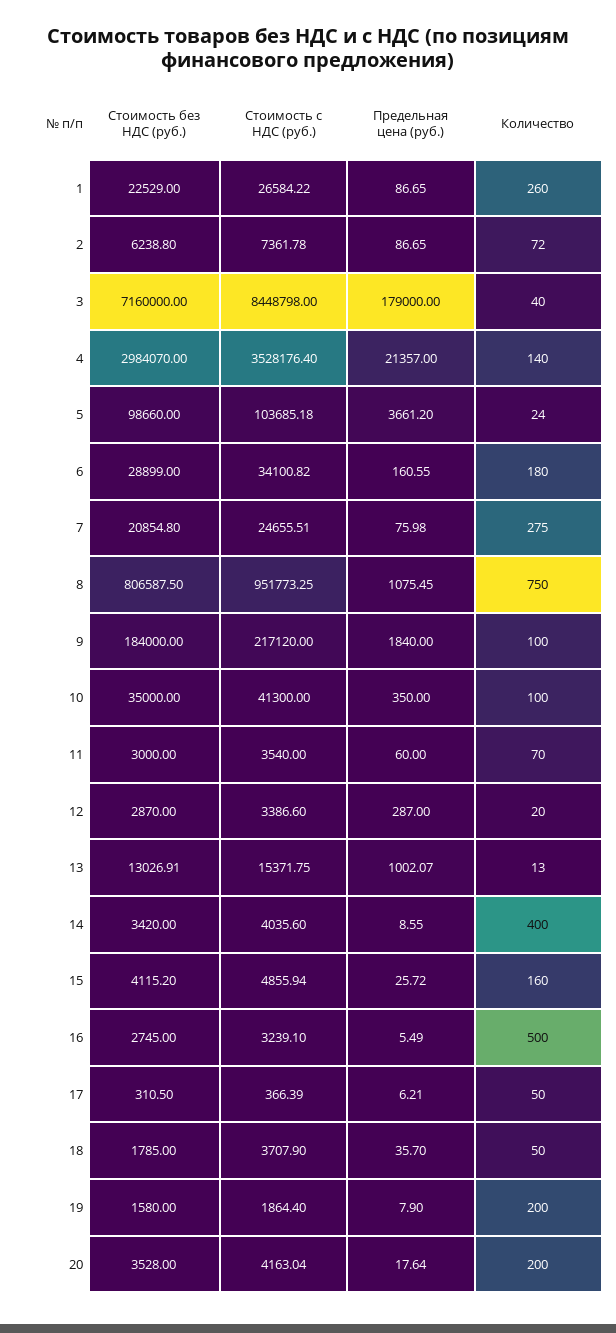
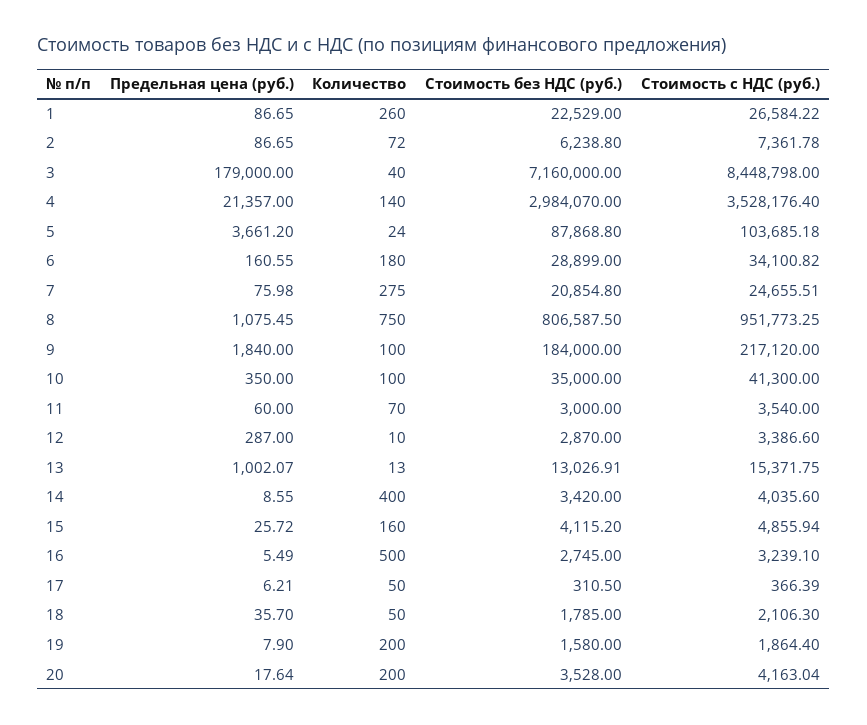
  {
    "Стоимость без НДС (руб.)": {
      "1": 22529,
      "2": 6238.8,
      "3": 7160000,
      "4": 2984070,
-     "5": 98660,
+     "5": 87868.8,
      "6": 28899,
      "7": 20854.8,
      "8": 806587.5,
      "9": 184000,
      "10": 35000,
      "11": 3000,
      "12": 2870,
      "13": 13026.91,
      "14": 3420,
      "15": 4115.2,
      "16": 2745,
      "17": 310.5,
      "18": 1785,
      "19": 1580,
      "20": 3528
    },
    "Стоимость с НДС (руб.)": {
      "1": 26584.22,
      "2": 7361.78,
      "3": 8448798,
      "4": 3528176.4,
      "5": 103685.18,
      "6": 34100.82,
      "7": 24655.51,
      "8": 951773.25,
      "9": 217120,
      "10": 41300,
      "11": 3540,
      "12": 3386.6,
      "13": 15371.75,
      "14": 4035.6,
      "15": 4855.94,
      "16": 3239.1,
      "17": 366.39,
-     "18": 3707.9,
+     "18": 2106.3,
      "19": 1864.4,
      "20": 4163.04
    },
    "Предельная цена (руб.)": {
      "1": 86.65,
      "2": 86.65,
      "3": 179000,
      "4": 21357,
      "5": 3661.2,
      "6": 160.55,
      "7": 75.98,
      "8": 1075.45,
      "9": 1840,
      "10": 350,
      "11": 60,
      "12": 287,
      "13": 1002.07,
      "14": 8.55,
      "15": 25.72,
      "16": 5.49,
      "17": 6.21,
      "18": 35.7,
      "19": 7.9,
      "20": 17.64
    },
    "Количество": {
      "1": 260,
      "2": 72,
      "3": 40,
      "4": 140,
      "5": 24,
      "6": 180,
      "7": 275,
      "8": 750,
      "9": 100,
      "10": 100,
      "11": 70,
-     "12": 20,
+     "12": 10,
      "13": 13,
      "14": 400,
      "15": 160,
      "16": 500,
      "17": 50,
      "18": 50,
      "19": 200,
      "20": 200
    }
  }

